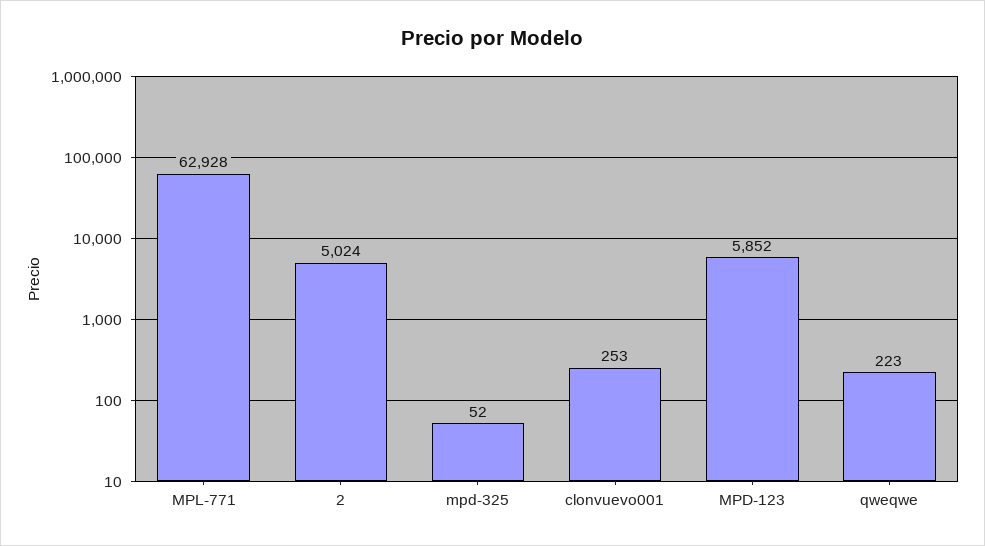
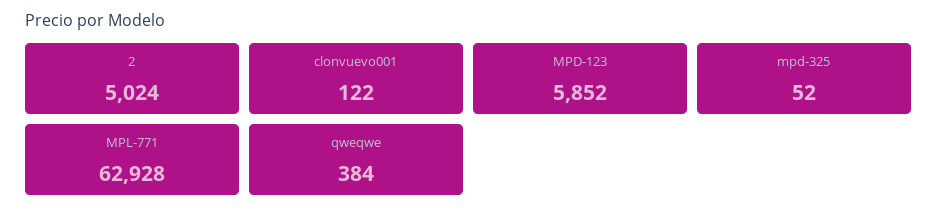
  {
    "MPL-771": 62928,
    "2": 5024,
    "mpd-325": 52,
-   "clonvuevo001": 253,
+   "clonvuevo001": 122,
    "MPD-123": 5852,
-   "qweqwe": 223
+   "qweqwe": 384
  }

